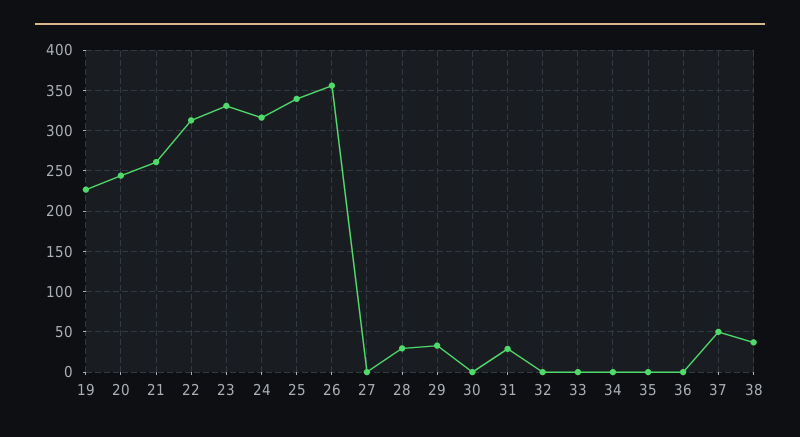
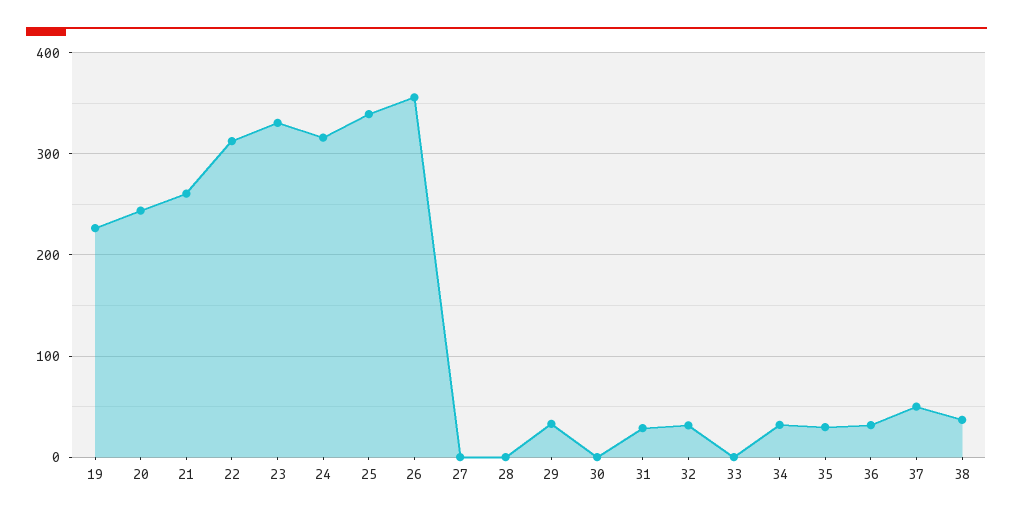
  {
    "19": 230,
    "20": 240,
    "21": 260,
    "22": 310,
    "23": 330,
    "24": 320,
    "25": 340,
    "26": 360,
    "27": 0,
-   "28": 30,
+   "28": 0,
    "29": 30,
    "30": 0,
    "31": 30,
-   "32": 0,
+   "32": 30,
    "33": 0,
-   "34": 0,
+   "34": 30,
-   "35": 0,
+   "35": 30,
-   "36": 0,
+   "36": 30,
    "37": 50,
    "38": 40
  }

